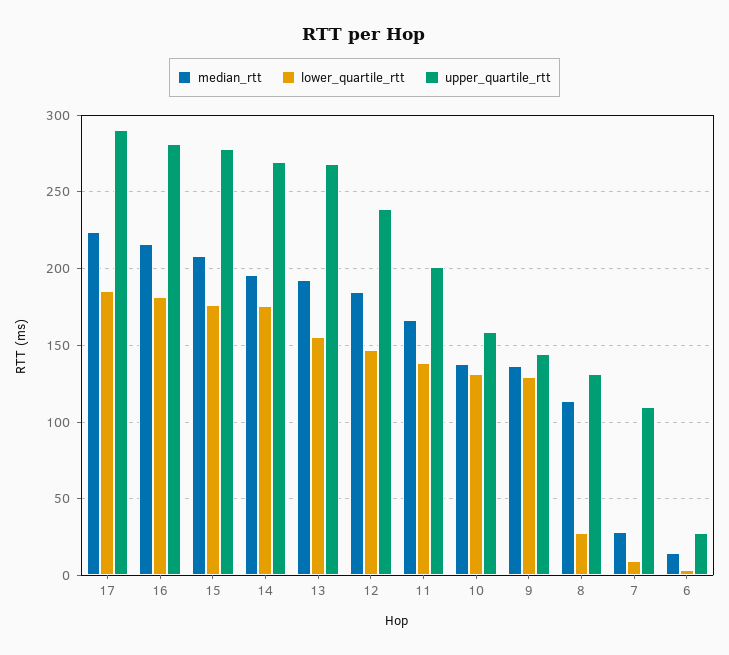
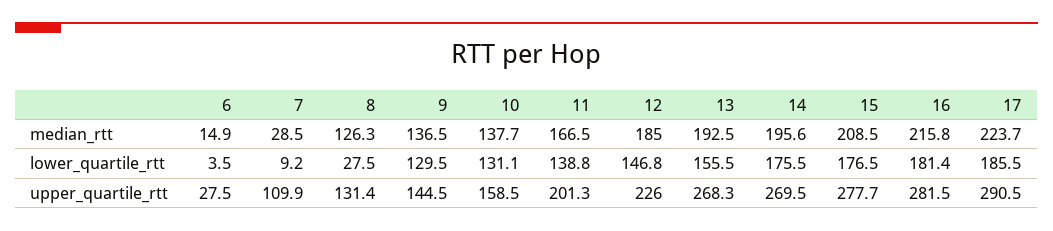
  {
    "median_rtt": {
      "17": 223.7,
      "16": 215.8,
      "15": 208.5,
      "14": 195.6,
      "13": 192.5,
      "12": 185,
      "11": 166.5,
      "10": 137.7,
      "9": 136.5,
-     "8": 115,
+     "8": 126.3,
      "7": 28.5,
      "6": 14.9
    },
    "lower_quartile_rtt": {
      "17": 185.5,
      "16": 181.4,
      "15": 176.5,
      "14": 175.5,
      "13": 155.5,
      "12": 146.8,
      "11": 138.8,
      "10": 131.1,
      "9": 129.5,
      "8": 27.5,
      "7": 9.2,
      "6": 3.5
    },
    "upper_quartile_rtt": {
      "17": 290.5,
      "16": 281.5,
      "15": 277.7,
      "14": 269.5,
      "13": 268.3,
-     "12": 240,
+     "12": 226,
      "11": 201.3,
      "10": 158.5,
      "9": 144.5,
      "8": 131.4,
      "7": 109.9,
      "6": 27.5
    }
  }

